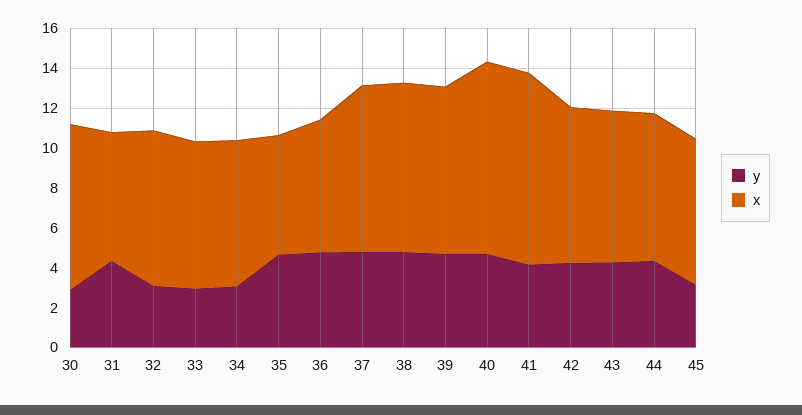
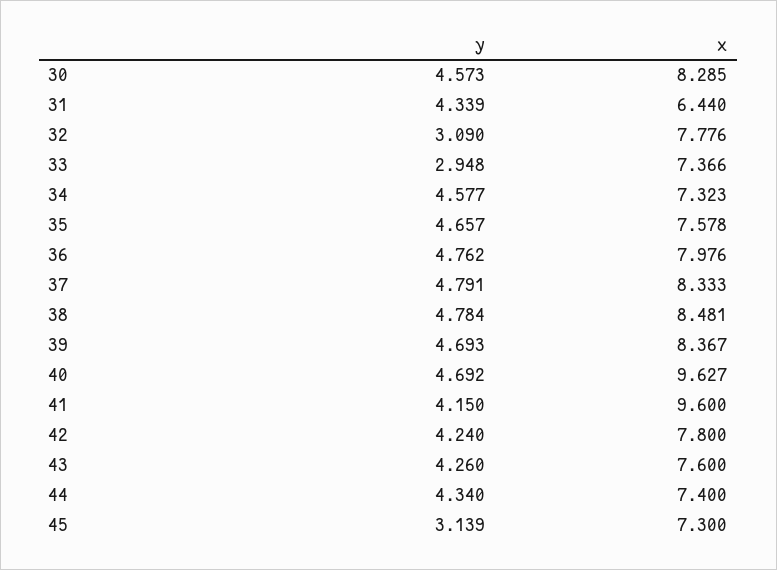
  {
    "y": {
-     "30": 3,
+     "30": 4.573,
      "31": 4.339,
      "32": 3.09,
      "33": 2.948,
-     "34": 3,
+     "34": 4.577,
      "35": 4.657,
      "36": 4.762,
      "37": 4.791,
      "38": 4.784,
      "39": 4.693,
      "40": 4.692,
      "41": 4.15,
      "42": 4.24,
      "43": 4.26,
      "44": 4.34,
      "45": 3.139
    },
    "x": {
      "30": 8.285,
      "31": 6.44,
      "32": 7.776,
      "33": 7.366,
      "34": 7.323,
-     "35": 6,
+     "35": 7.578,
-     "36": 6.5,
+     "36": 7.976,
      "37": 8.333,
      "38": 8.481,
      "39": 8.367,
      "40": 9.627,
      "41": 9.6,
      "42": 7.8,
      "43": 7.6,
      "44": 7.4,
      "45": 7.3
    }
  }

